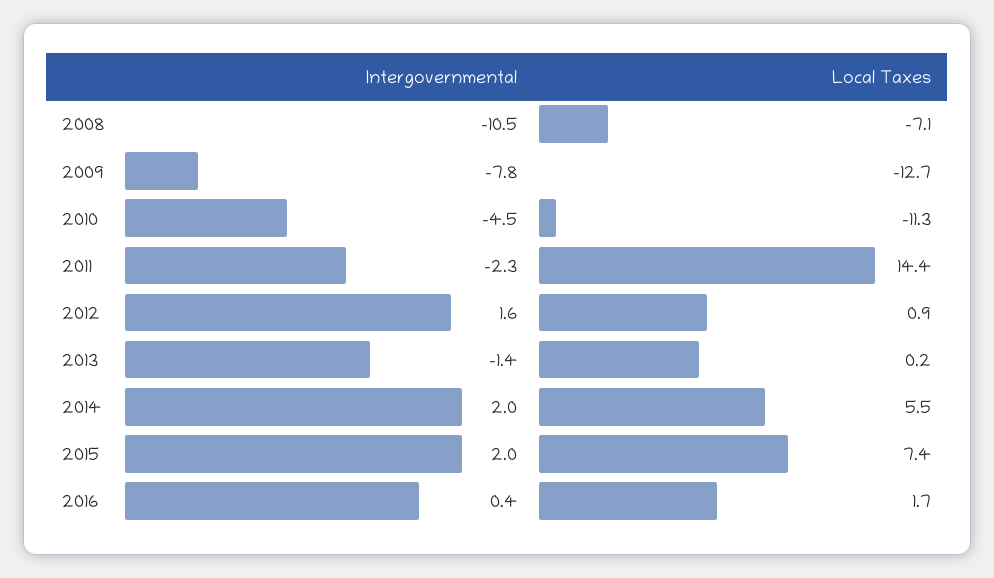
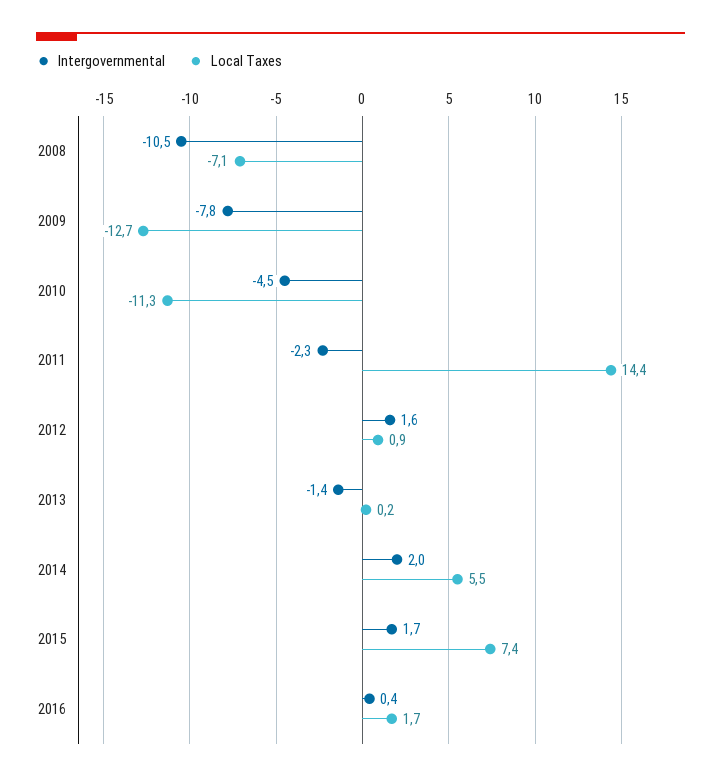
  {
    "Intergovernmental": {
      "2008": -10.5,
      "2009": -7.8,
      "2010": -4.5,
      "2011": -2.3,
      "2012": 1.6,
      "2013": -1.4,
      "2014": 2,
-     "2015": 2,
+     "2015": 1.7,
      "2016": 0.4
    },
    "Local Taxes": {
      "2008": -7.1,
      "2009": -12.7,
      "2010": -11.3,
      "2011": 14.4,
      "2012": 0.9,
      "2013": 0.2,
      "2014": 5.5,
      "2015": 7.4,
      "2016": 1.7
    }
  }

